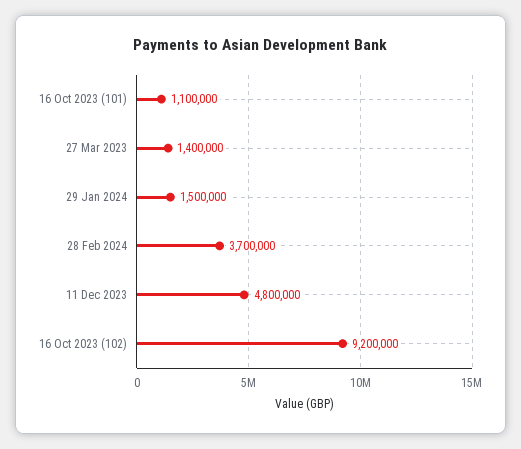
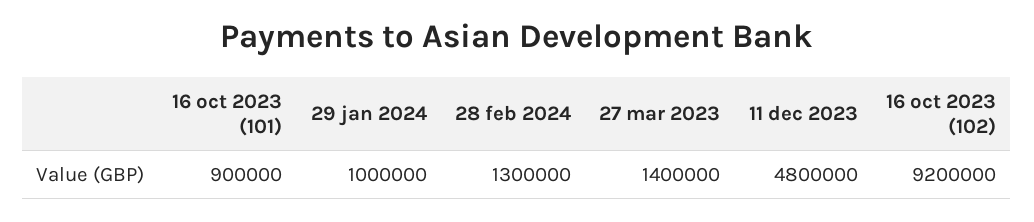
  {
-   "16 Oct 2023 (101)": 1100000,
+   "16 Oct 2023 (101)": 900000,
    "27 Mar 2023": 1400000,
-   "29 Jan 2024": 1500000,
+   "29 Jan 2024": 1000000,
-   "28 Feb 2024": 3700000,
+   "28 Feb 2024": 1300000,
    "11 Dec 2023": 4800000,
    "16 Oct 2023 (102)": 9200000
  }

